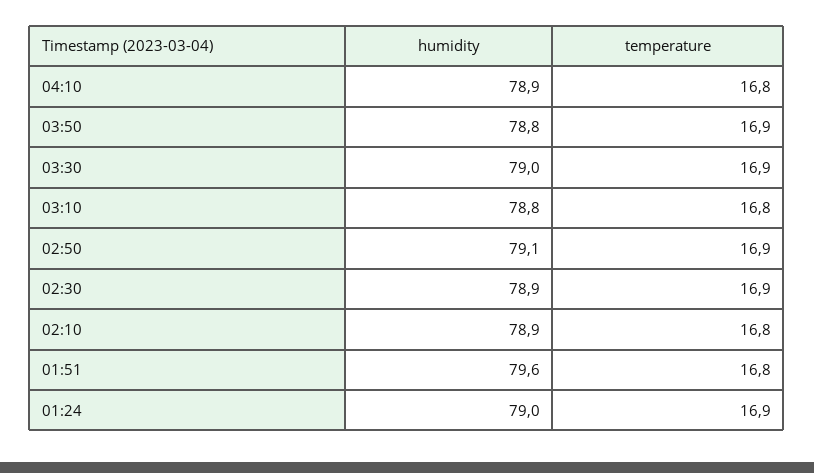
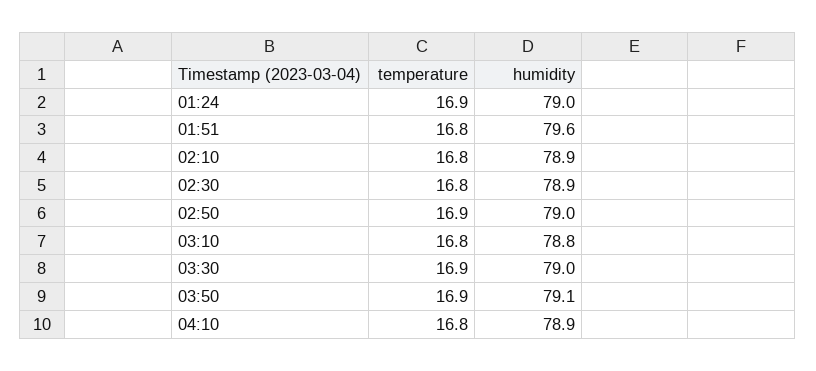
  {
    "humidity": {
      "04:10": 78.9,
-     "03:50": 78.8,
+     "03:50": 79.1,
      "03:30": 79,
      "03:10": 78.8,
-     "02:50": 79.1,
+     "02:50": 79,
      "02:30": 78.9,
      "02:10": 78.9,
      "01:51": 79.6,
      "01:24": 79
    },
    "temperature": {
      "04:10": 16.8,
      "03:50": 16.9,
      "03:30": 16.9,
      "03:10": 16.8,
      "02:50": 16.9,
-     "02:30": 16.9,
+     "02:30": 16.8,
      "02:10": 16.8,
      "01:51": 16.8,
      "01:24": 16.9
    }
  }

